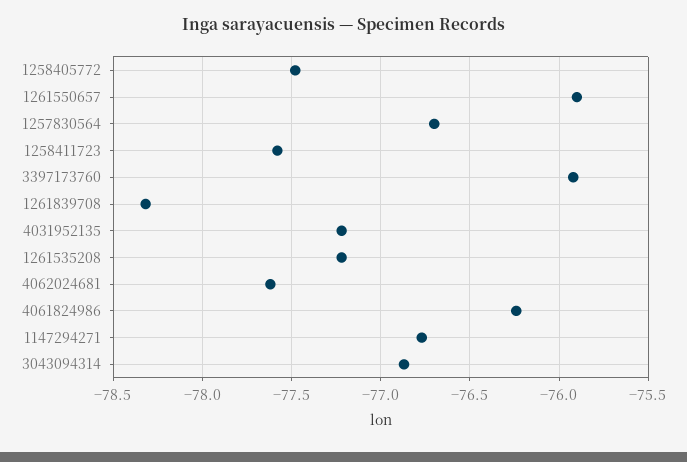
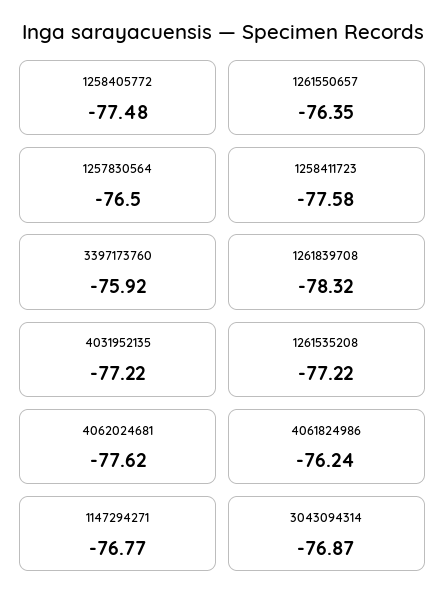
  {
    "1258405772": -77.48,
-   "1261550657": -75.9,
+   "1261550657": -76.35,
-   "1257830564": -76.7,
+   "1257830564": -76.5,
    "1258411723": -77.58,
    "3397173760": -75.92,
    "1261839708": -78.32,
    "4031952135": -77.22,
    "1261535208": -77.22,
    "4062024681": -77.62,
    "4061824986": -76.24,
    "1147294271": -76.77,
    "3043094314": -76.87
  }

